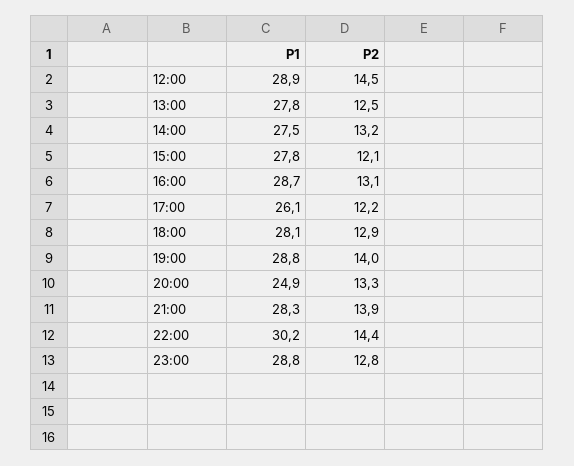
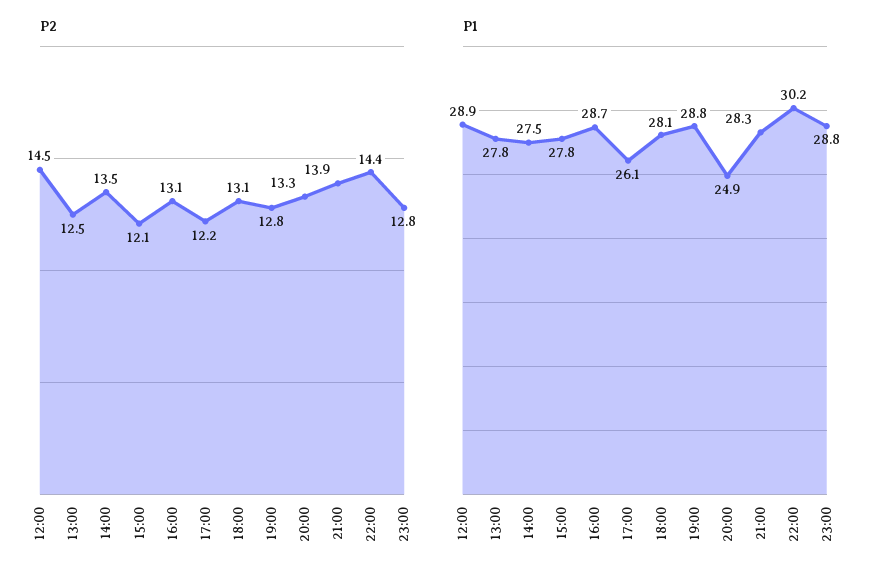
  {
    "P1": {
      "12:00": 28.9,
      "13:00": 27.8,
      "14:00": 27.5,
      "15:00": 27.8,
      "16:00": 28.7,
      "17:00": 26.1,
      "18:00": 28.1,
      "19:00": 28.8,
      "20:00": 24.9,
      "21:00": 28.3,
      "22:00": 30.2,
      "23:00": 28.8
    },
    "P2": {
      "12:00": 14.5,
      "13:00": 12.5,
-     "14:00": 13.2,
+     "14:00": 13.5,
      "15:00": 12.1,
      "16:00": 13.1,
      "17:00": 12.2,
-     "18:00": 12.9,
+     "18:00": 13.1,
-     "19:00": 14,
+     "19:00": 12.8,
      "20:00": 13.3,
      "21:00": 13.9,
      "22:00": 14.4,
      "23:00": 12.8
    }
  }

